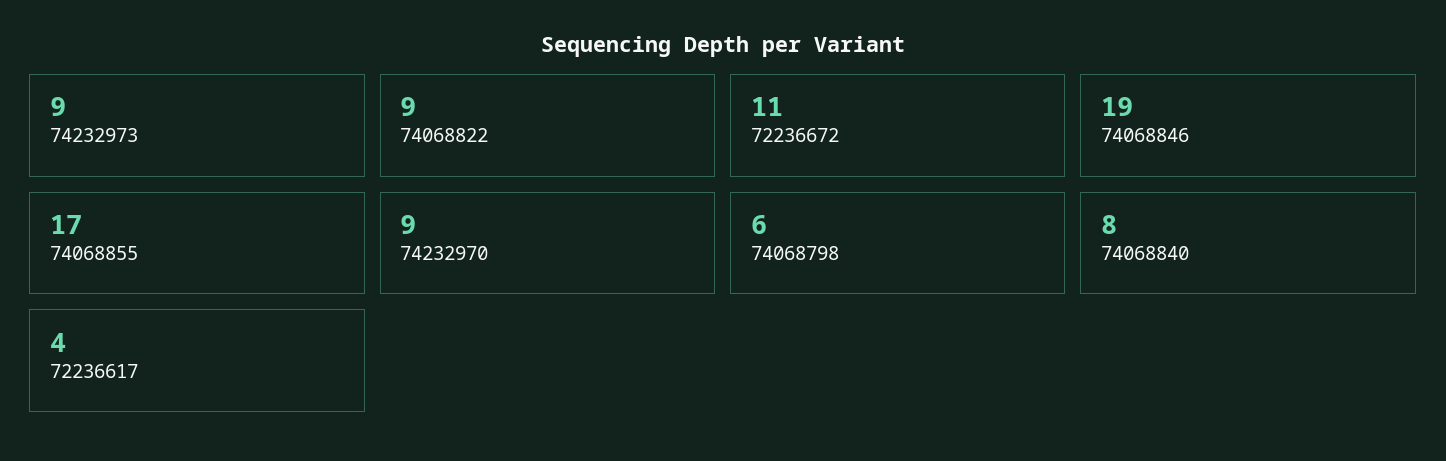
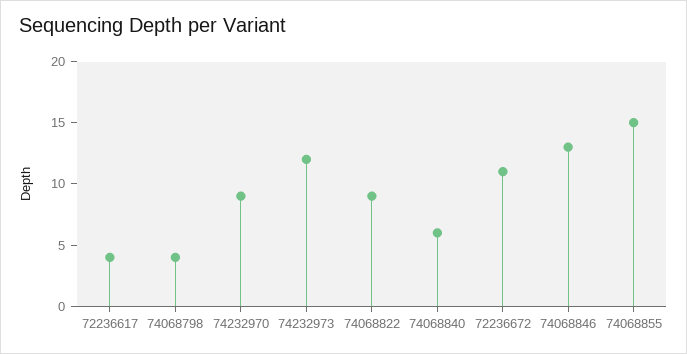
  {
-   "74232973": 9,
+   "74232973": 12,
    "74068822": 9,
    "72236672": 11,
-   "74068846": 19,
+   "74068846": 13,
-   "74068855": 17,
+   "74068855": 15,
    "74232970": 9,
-   "74068798": 6,
+   "74068798": 4,
-   "74068840": 8,
+   "74068840": 6,
    "72236617": 4
  }

